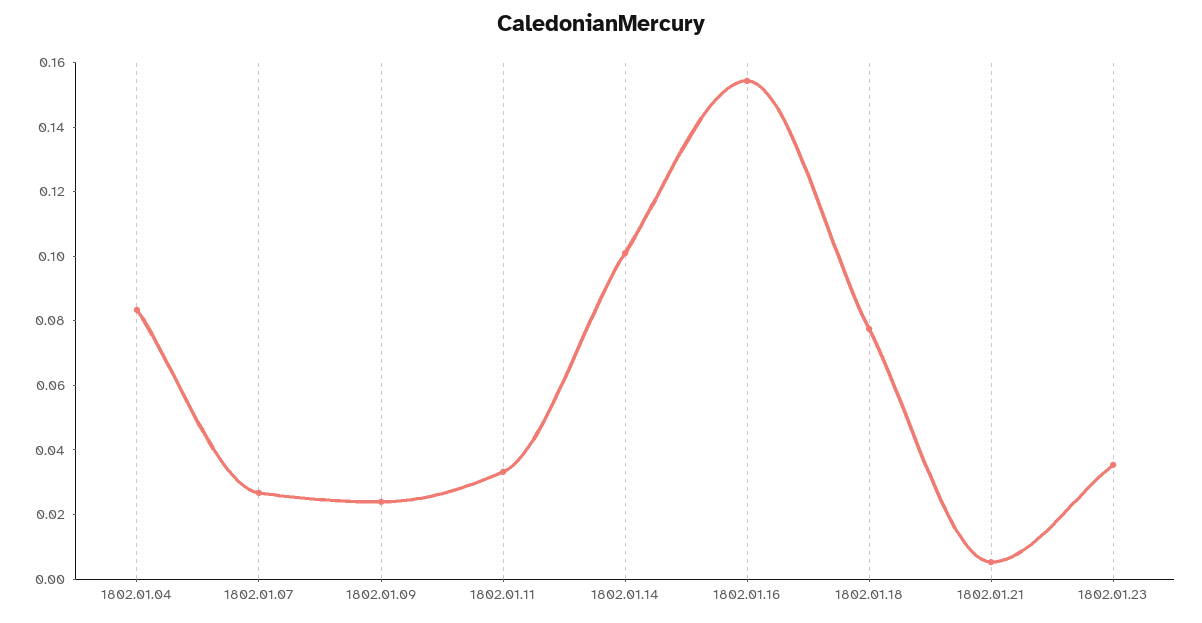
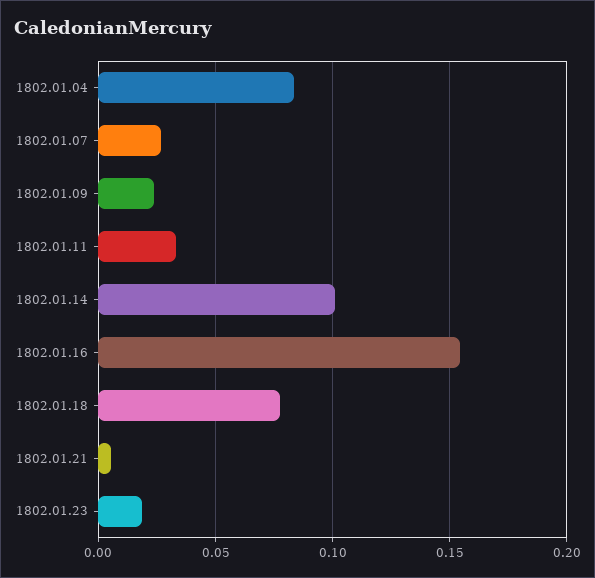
  {
    "1802.01.04": 0.085,
    "1802.01.07": 0.025,
    "1802.01.09": 0.025,
    "1802.01.11": 0.035,
    "1802.01.14": 0.1,
    "1802.01.16": 0.155,
    "1802.01.18": 0.08,
    "1802.01.21": 0.005,
-   "1802.01.23": 0.035
+   "1802.01.23": 0.02
  }

